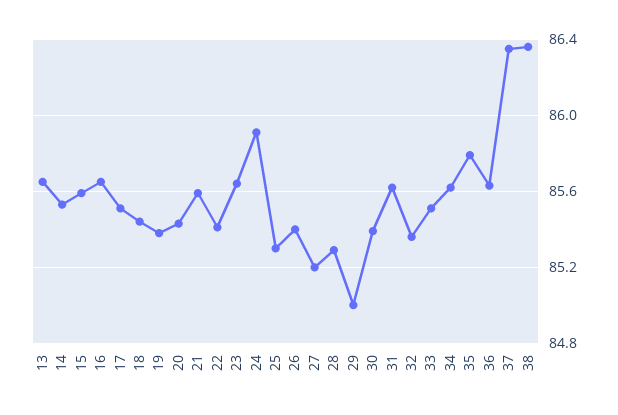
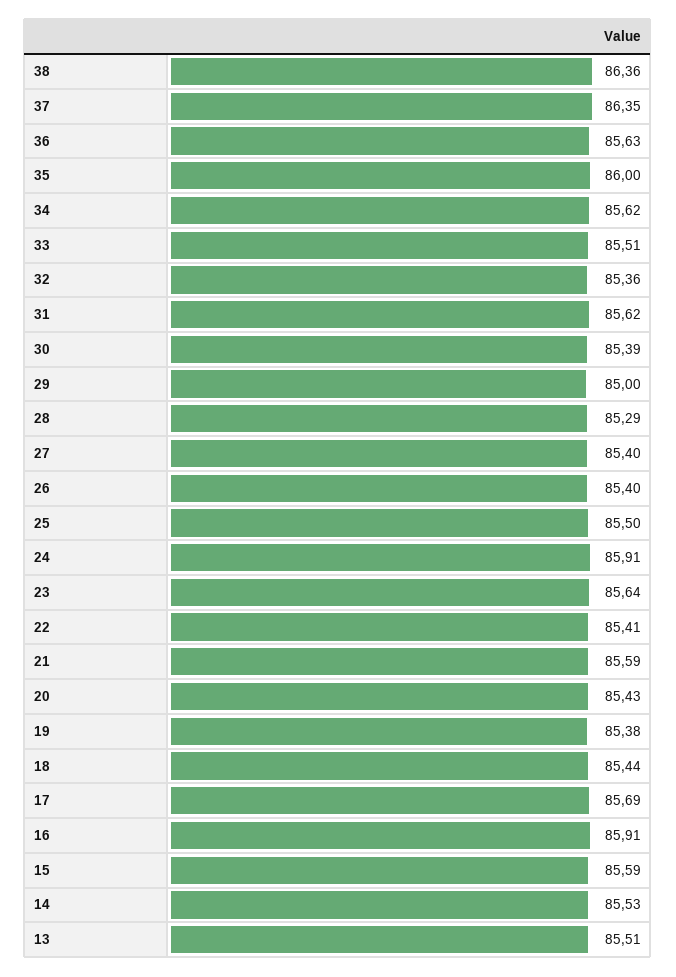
  {
-   "13": 85.65,
+   "13": 85.51,
    "14": 85.53,
    "15": 85.59,
-   "16": 85.65,
+   "16": 85.91,
-   "17": 85.5,
+   "17": 85.69,
    "18": 85.44,
    "19": 85.38,
    "20": 85.43,
    "21": 85.59,
    "22": 85.41,
    "23": 85.64,
    "24": 85.91,
-   "25": 85.3,
+   "25": 85.5,
    "26": 85.4,
-   "27": 85.2,
+   "27": 85.4,
    "28": 85.29,
    "29": 85,
    "30": 85.39,
    "31": 85.62,
    "32": 85.36,
    "33": 85.51,
    "34": 85.62,
-   "35": 85.8,
+   "35": 86,
    "36": 85.63,
    "37": 86.35,
    "38": 86.36
  }

